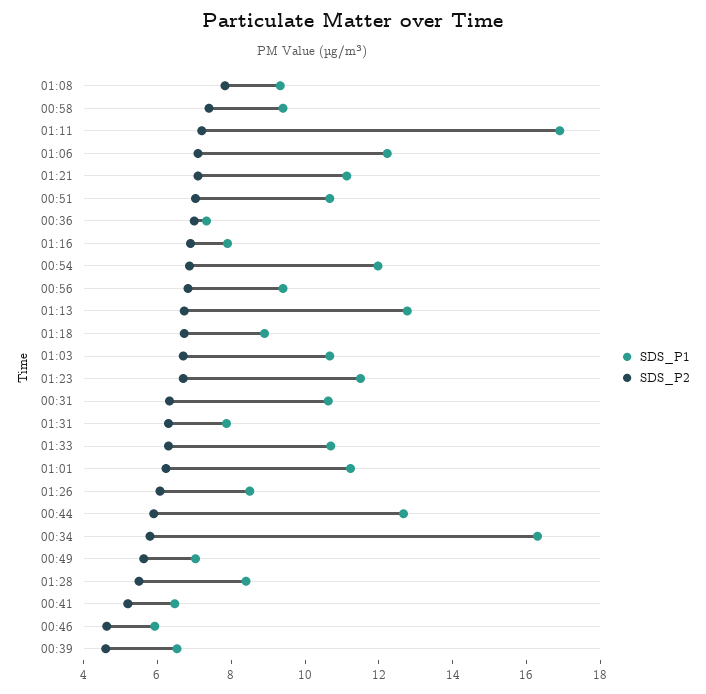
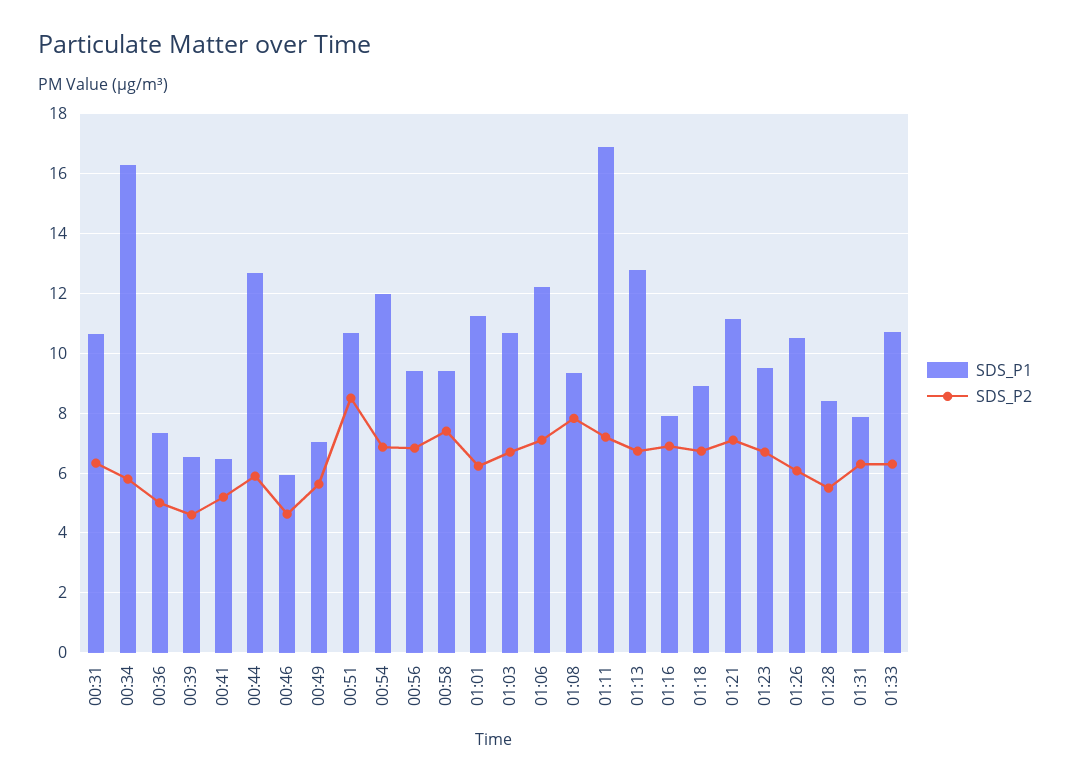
  {
    "SDS_P1": {
      "01:08": 9.25,
      "00:58": 9.5,
      "01:11": 17,
      "01:06": 12.25,
      "01:21": 11.25,
      "00:51": 10.75,
      "00:36": 7.25,
      "01:16": 8,
      "00:54": 12,
      "00:56": 9.5,
      "01:13": 12.75,
      "01:18": 9,
      "01:03": 10.75,
-     "01:23": 11.5,
+     "01:23": 9.5,
      "00:31": 10.75,
      "01:31": 7.75,
      "01:33": 10.75,
      "01:01": 11.25,
-     "01:26": 8.5,
+     "01:26": 10.5,
      "00:44": 12.75,
      "00:34": 16.25,
      "00:49": 7,
      "01:28": 8.5,
      "00:41": 6.5,
      "00:46": 6,
      "00:39": 6.5
    },
    "SDS_P2": {
      "01:08": 7.75,
      "00:58": 7.5,
      "01:11": 7.25,
      "01:06": 7,
      "01:21": 7,
-     "00:51": 7,
+     "00:51": 8.5,
-     "00:36": 7,
+     "00:36": 5,
      "01:16": 7,
      "00:54": 6.75,
      "00:56": 6.75,
      "01:13": 6.75,
      "01:18": 6.75,
      "01:03": 6.75,
      "01:23": 6.75,
      "00:31": 6.25,
      "01:31": 6.25,
      "01:33": 6.25,
      "01:01": 6.25,
      "01:26": 6,
      "00:44": 6,
      "00:34": 5.75,
      "00:49": 5.75,
      "01:28": 5.5,
      "00:41": 5.25,
      "00:46": 4.75,
      "00:39": 4.5
    }
  }

